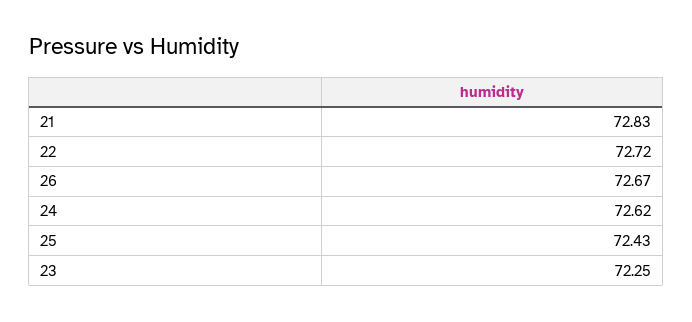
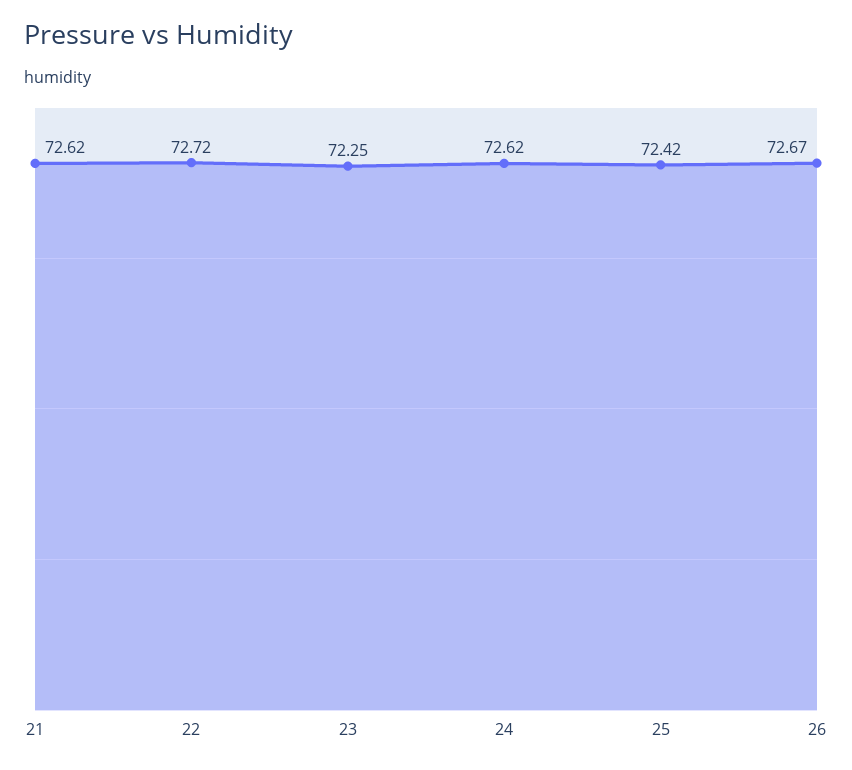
  {
-   "21": 72.83,
+   "21": 72.62,
    "22": 72.72,
    "26": 72.67,
    "24": 72.62,
-   "25": 72.43,
+   "25": 72.42,
    "23": 72.25
  }

